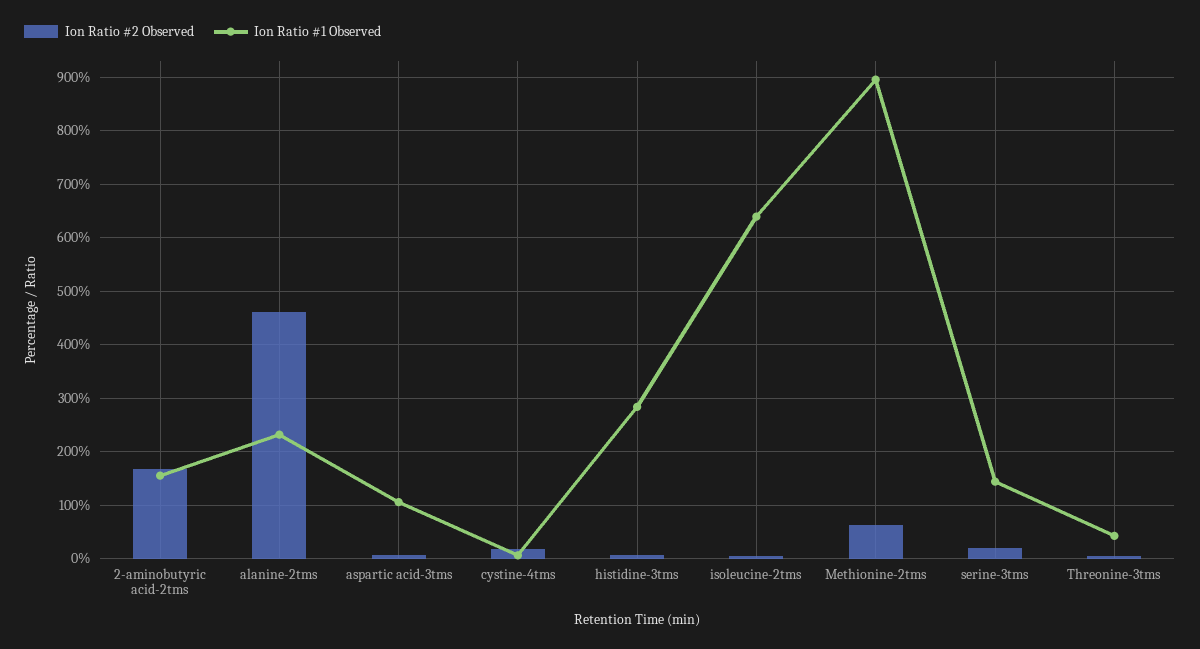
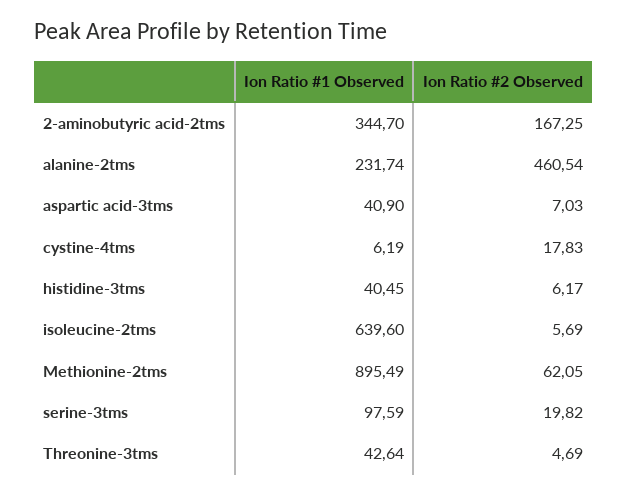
  {
    "Ion Ratio #2 Observed": {
      "2-aminobutyric acid-2tms": 167.25,
      "alanine-2tms": 460.54,
      "aspartic acid-3tms": 7.03,
      "cystine-4tms": 17.83,
      "histidine-3tms": 6.17,
      "isoleucine-2tms": 5.69,
      "Methionine-2tms": 62.05,
      "serine-3tms": 19.82,
      "Threonine-3tms": 4.69
    },
    "Ion Ratio #1 Observed": {
-     "2-aminobutyric acid-2tms": 160,
+     "2-aminobutyric acid-2tms": 344.7,
      "alanine-2tms": 231.74,
-     "aspartic acid-3tms": 100,
+     "aspartic acid-3tms": 40.9,
      "cystine-4tms": 6.19,
-     "histidine-3tms": 280,
+     "histidine-3tms": 40.45,
      "isoleucine-2tms": 639.6,
      "Methionine-2tms": 895.49,
-     "serine-3tms": 140,
+     "serine-3tms": 97.59,
      "Threonine-3tms": 42.64
    }
  }

